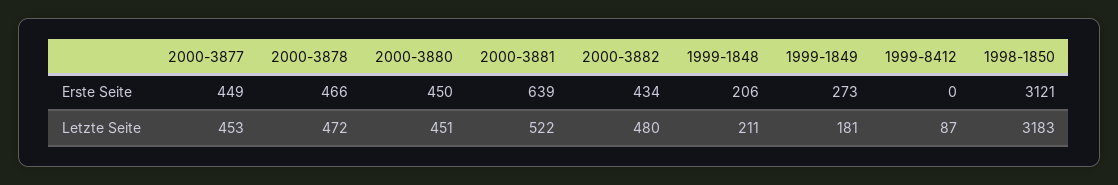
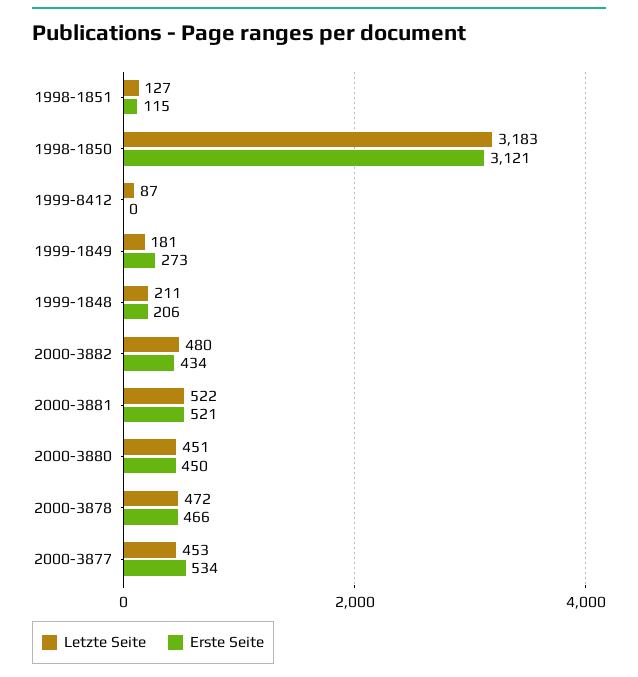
  {
    "Erste Seite": {
-     "2000-3877": 449,
+     "2000-3877": 534,
      "2000-3878": 466,
      "2000-3880": 450,
-     "2000-3881": 639,
+     "2000-3881": 521,
      "2000-3882": 434,
      "1999-1848": 206,
      "1999-1849": 273,
      "1999-8412": 0,
-     "1998-1850": 3121
+     "1998-1850": 3121,
+     "1998-1851": 115
    },
    "Letzte Seite": {
      "2000-3877": 453,
      "2000-3878": 472,
      "2000-3880": 451,
      "2000-3881": 522,
      "2000-3882": 480,
      "1999-1848": 211,
      "1999-1849": 181,
      "1999-8412": 87,
-     "1998-1850": 3183
+     "1998-1850": 3183,
+     "1998-1851": 127
    }
  }

